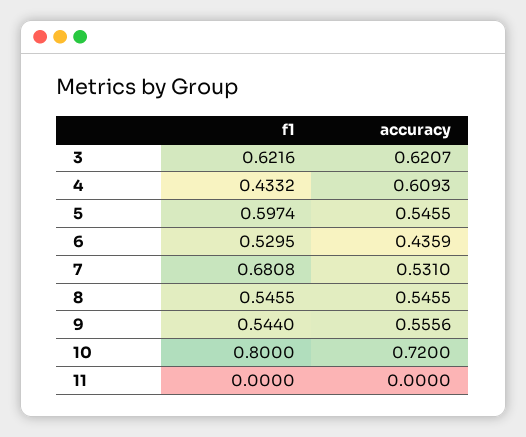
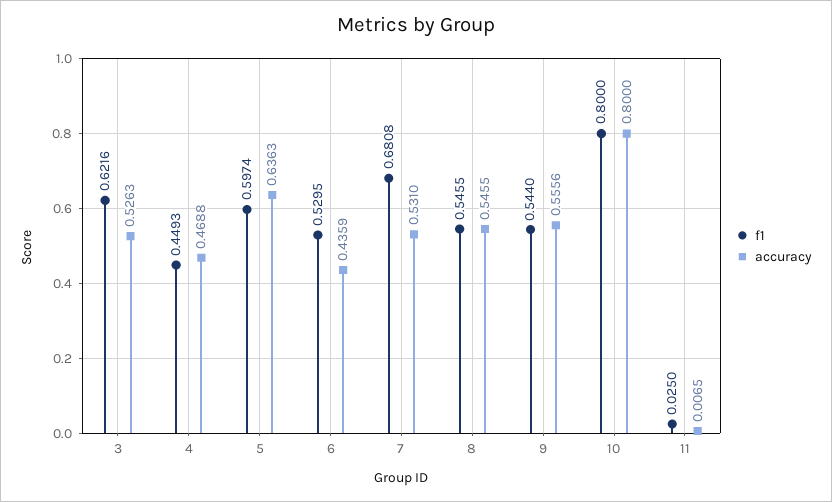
  {
    "f1": {
      "3": 0.6216,
-     "4": 0.4332,
+     "4": 0.4493,
      "5": 0.5974,
      "6": 0.5295,
      "7": 0.6808,
      "8": 0.5455,
      "9": 0.544,
      "10": 0.8,
-     "11": 0
+     "11": 0.025
    },
    "accuracy": {
-     "3": 0.6207,
+     "3": 0.5263,
-     "4": 0.6093,
+     "4": 0.4688,
-     "5": 0.5455,
+     "5": 0.6363,
      "6": 0.4359,
      "7": 0.531,
      "8": 0.5455,
      "9": 0.5556,
-     "10": 0.72,
+     "10": 0.8,
-     "11": 0
+     "11": 0.0065
    }
  }

